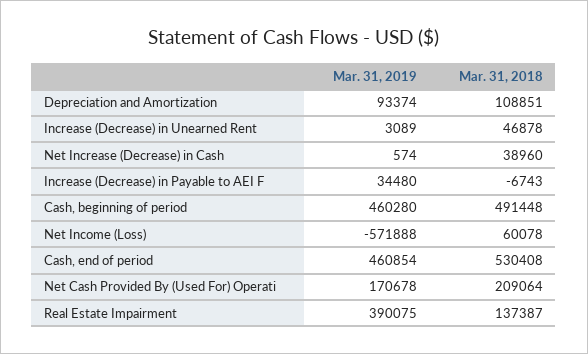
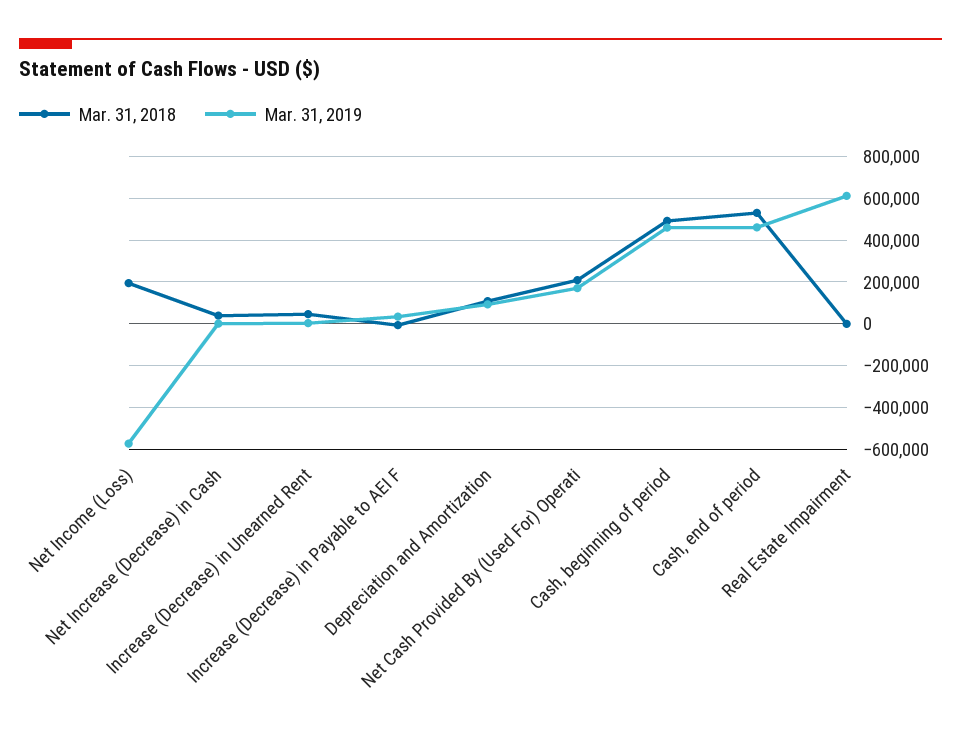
  {
    "Mar. 31, 2019": {
      "Depreciation and Amortization": 93374,
      "Increase (Decrease) in Unearned Rent": 3089,
      "Net Increase (Decrease) in Cash": 574,
      "Increase (Decrease) in Payable to AEI F": 34480,
      "Cash, beginning of period": 460280,
      "Net Income (Loss)": -571888,
      "Cash, end of period": 460854,
      "Net Cash Provided By (Used For) Operati": 170678,
-     "Real Estate Impairment": 390075
+     "Real Estate Impairment": 600000
    },
    "Mar. 31, 2018": {
      "Depreciation and Amortization": 108851,
      "Increase (Decrease) in Unearned Rent": 46878,
      "Net Increase (Decrease) in Cash": 38960,
      "Increase (Decrease) in Payable to AEI F": -6743,
      "Cash, beginning of period": 491448,
-     "Net Income (Loss)": 60078,
+     "Net Income (Loss)": 200000,
      "Cash, end of period": 530408,
      "Net Cash Provided By (Used For) Operati": 209064,
-     "Real Estate Impairment": 137387
+     "Real Estate Impairment": 0
    }
  }

